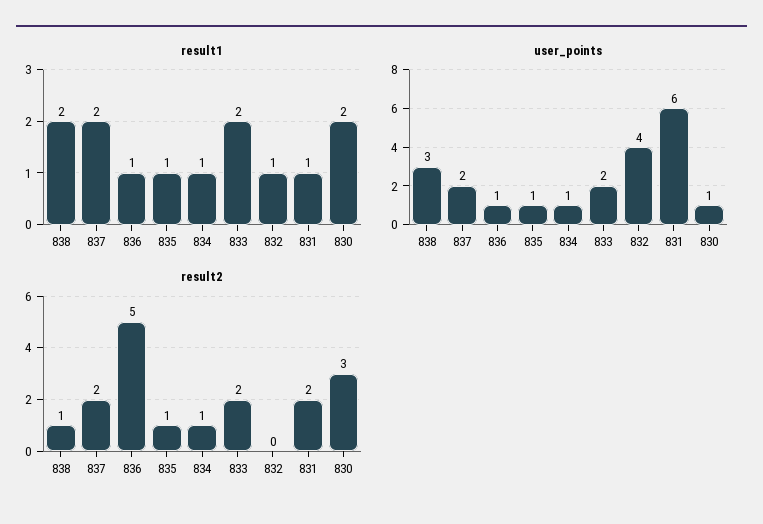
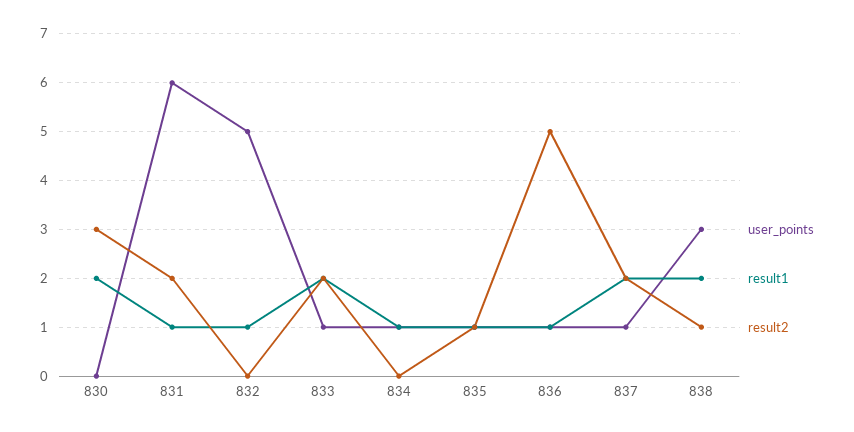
  {
    "result1": {
      "838": 2,
      "837": 2,
      "836": 1,
      "835": 1,
      "834": 1,
      "833": 2,
      "832": 1,
      "831": 1,
      "830": 2
    },
    "user_points": {
      "838": 3,
-     "837": 2,
+     "837": 1,
      "836": 1,
      "835": 1,
      "834": 1,
-     "833": 2,
+     "833": 1,
-     "832": 4,
+     "832": 5,
      "831": 6,
-     "830": 1
+     "830": 0
    },
    "result2": {
      "838": 1,
      "837": 2,
      "836": 5,
      "835": 1,
-     "834": 1,
+     "834": 0,
      "833": 2,
      "832": 0,
      "831": 2,
      "830": 3
    }
  }

